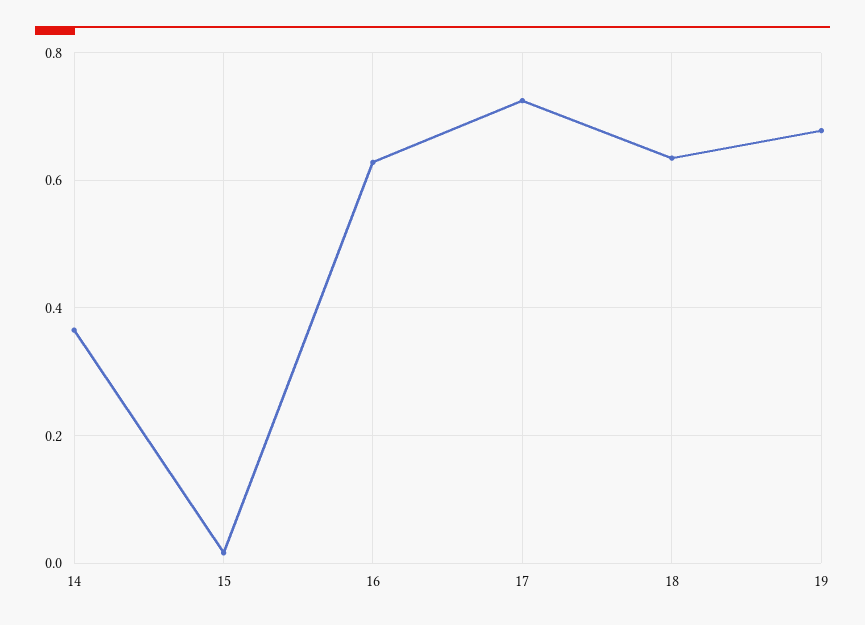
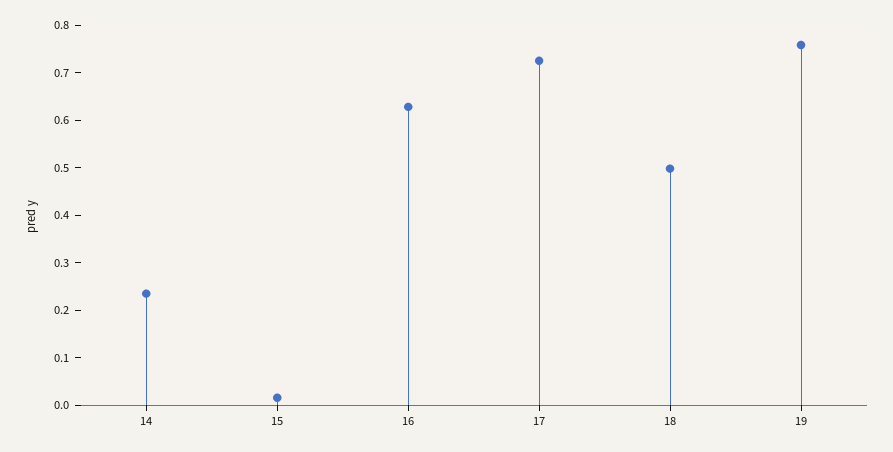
  {
-   "14": 0.36,
+   "14": 0.24,
    "15": 0.02,
    "16": 0.62,
    "17": 0.72,
-   "18": 0.64,
+   "18": 0.5,
-   "19": 0.68
+   "19": 0.76
  }

